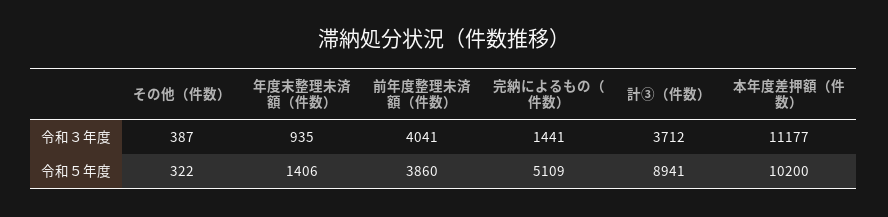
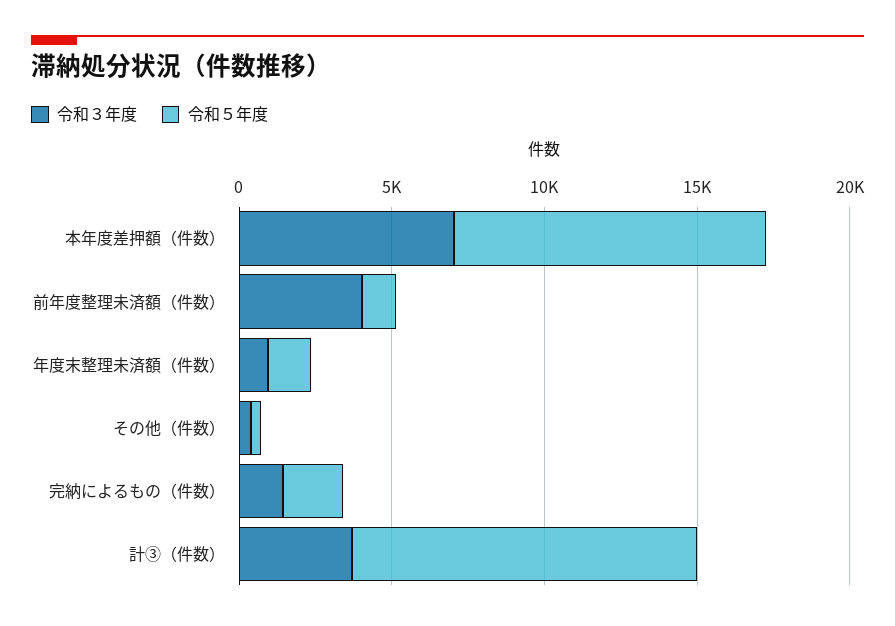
  {
    "令和３年度": {
      "その他（件数）": 387,
      "年度末整理未済額（件数）": 935,
      "前年度整理未済額（件数）": 4041,
      "完納によるもの（件数）": 1441,
      "計③（件数）": 3712,
-     "本年度差押額（件数）": 11177
+     "本年度差押額（件数）": 7000
    },
    "令和５年度": {
      "その他（件数）": 322,
      "年度末整理未済額（件数）": 1406,
-     "前年度整理未済額（件数）": 3860,
+     "前年度整理未済額（件数）": 1000,
-     "完納によるもの（件数）": 5109,
+     "完納によるもの（件数）": 2000,
-     "計③（件数）": 8941,
+     "計③（件数）": 11000,
      "本年度差押額（件数）": 10200
    }
  }

